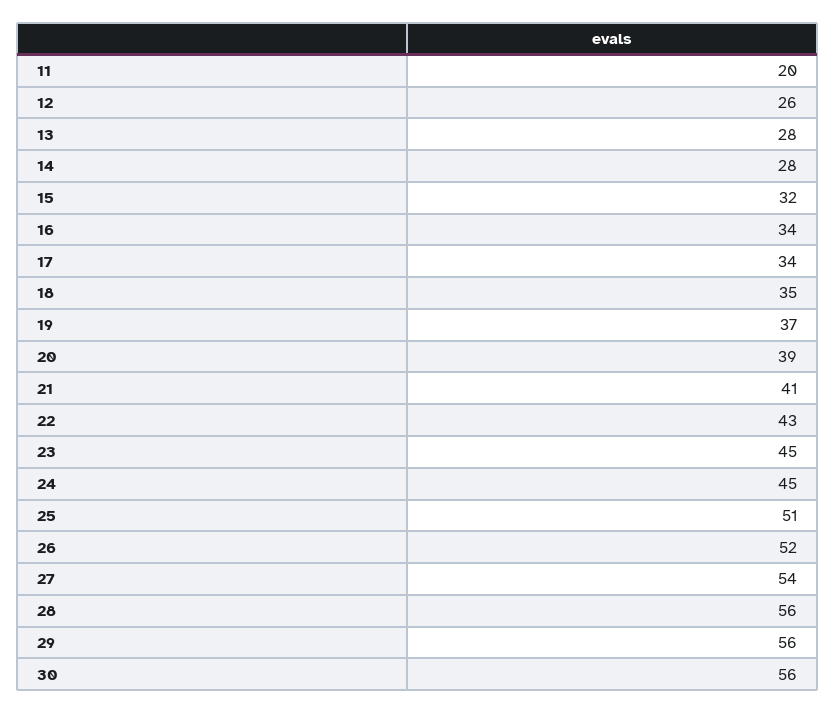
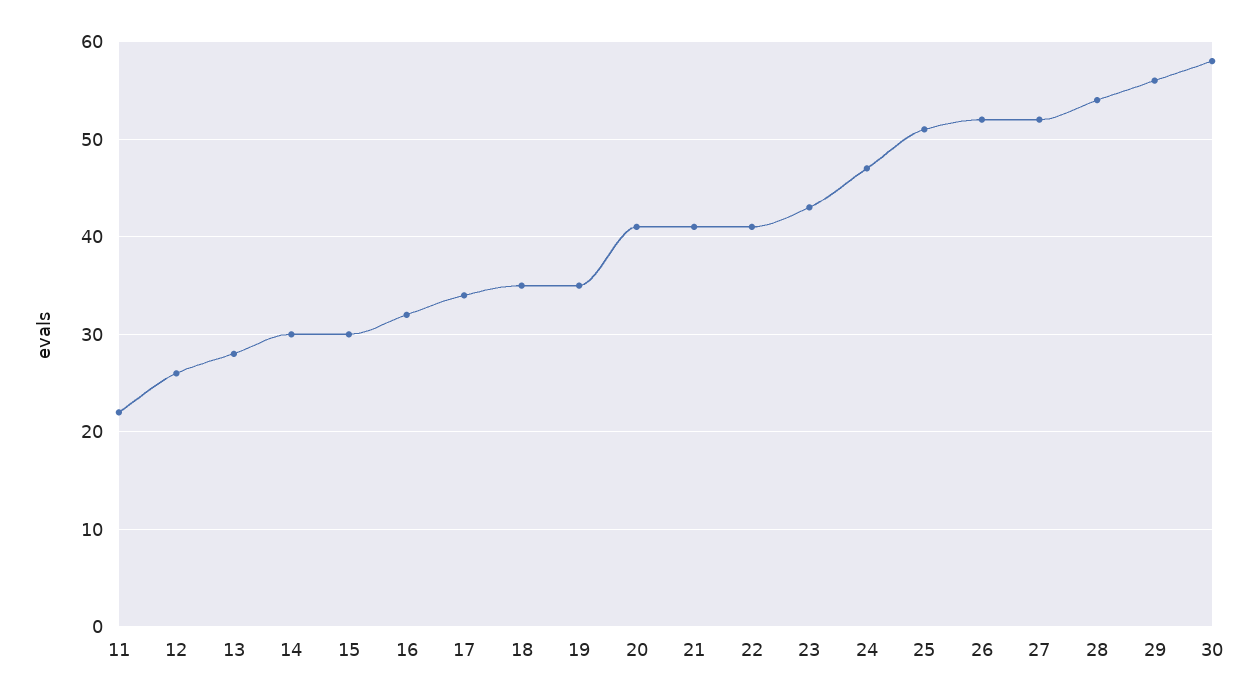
  {
-   "11": 20,
+   "11": 22,
    "12": 26,
    "13": 28,
-   "14": 28,
+   "14": 30,
-   "15": 32,
+   "15": 30,
-   "16": 34,
+   "16": 32,
    "17": 34,
    "18": 35,
-   "19": 37,
+   "19": 35,
-   "20": 39,
+   "20": 41,
    "21": 41,
-   "22": 43,
+   "22": 41,
-   "23": 45,
+   "23": 43,
-   "24": 45,
+   "24": 47,
    "25": 51,
    "26": 52,
-   "27": 54,
+   "27": 52,
-   "28": 56,
+   "28": 54,
    "29": 56,
-   "30": 56
+   "30": 58
  }

